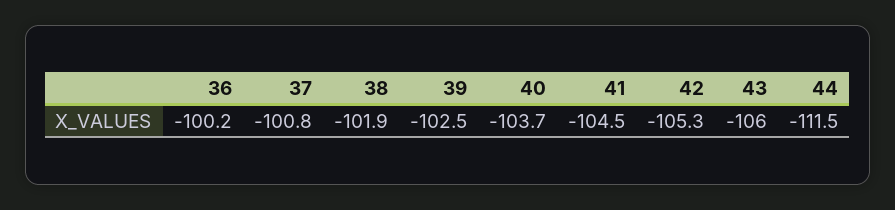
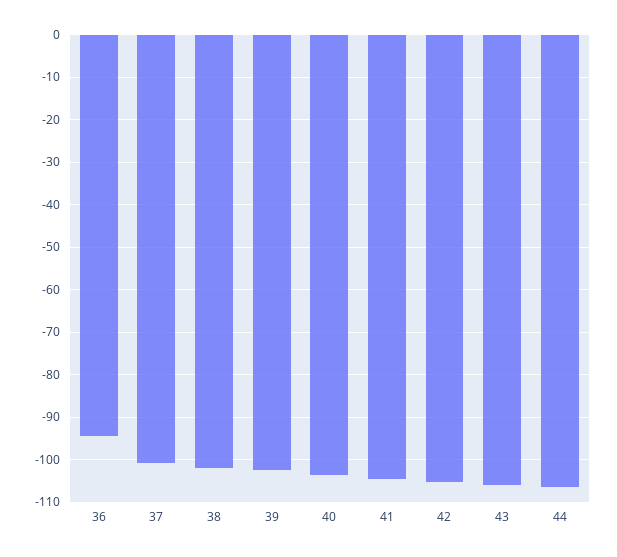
  {
-   "36": -100.2,
+   "36": -94,
    "37": -100.8,
    "38": -101.9,
    "39": -102.5,
    "40": -103.7,
    "41": -104.5,
    "42": -105.3,
    "43": -106,
-   "44": -111.5
+   "44": -106
  }

